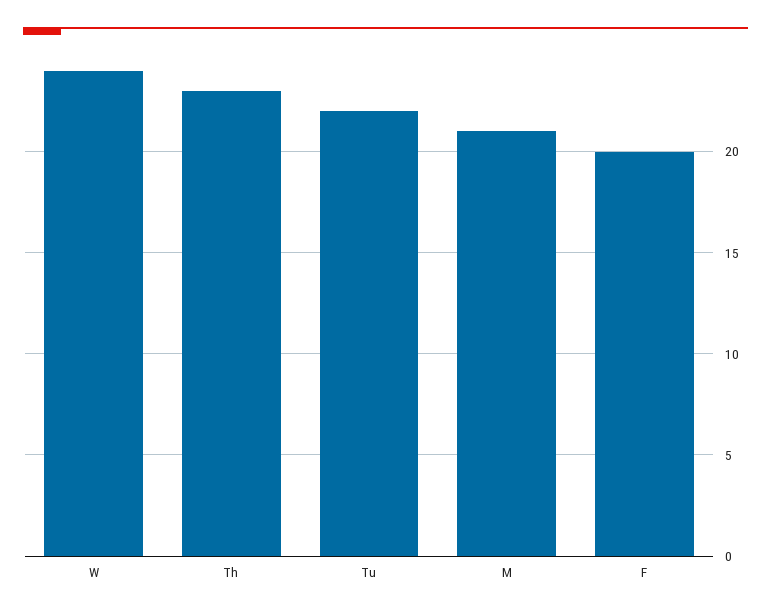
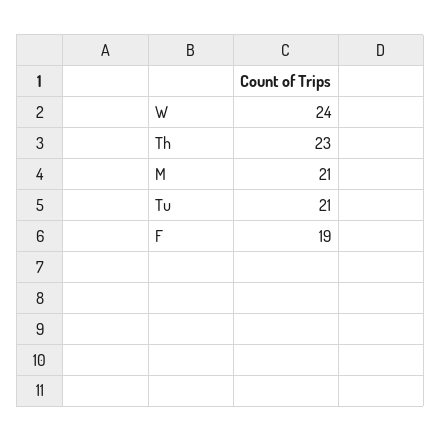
  {
    "W": 24,
    "Th": 23,
-   "Tu": 22,
+   "Tu": 21,
    "M": 21,
-   "F": 20
+   "F": 19
  }

